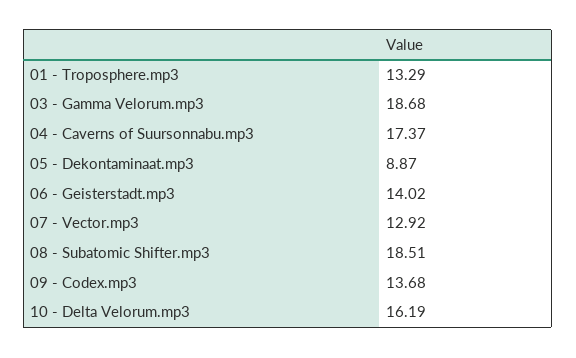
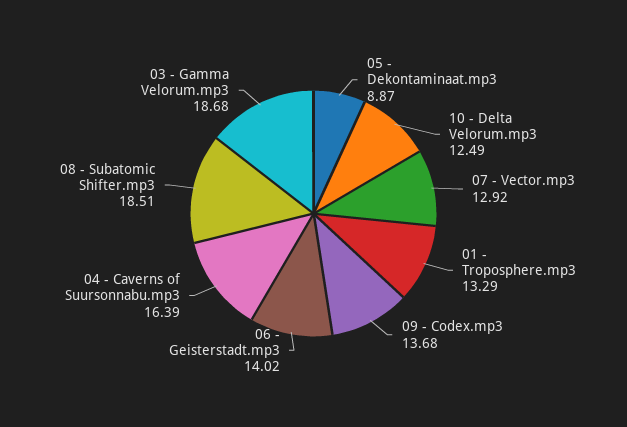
  {
    "01 - Troposphere.mp3": 13.29,
    "03 - Gamma Velorum.mp3": 18.68,
-   "04 - Caverns of Suursonnabu.mp3": 17.37,
+   "04 - Caverns of Suursonnabu.mp3": 16.39,
    "05 - Dekontaminaat.mp3": 8.87,
    "06 - Geisterstadt.mp3": 14.02,
    "07 - Vector.mp3": 12.92,
    "08 - Subatomic Shifter.mp3": 18.51,
    "09 - Codex.mp3": 13.68,
-   "10 - Delta Velorum.mp3": 16.19
+   "10 - Delta Velorum.mp3": 12.49
  }

